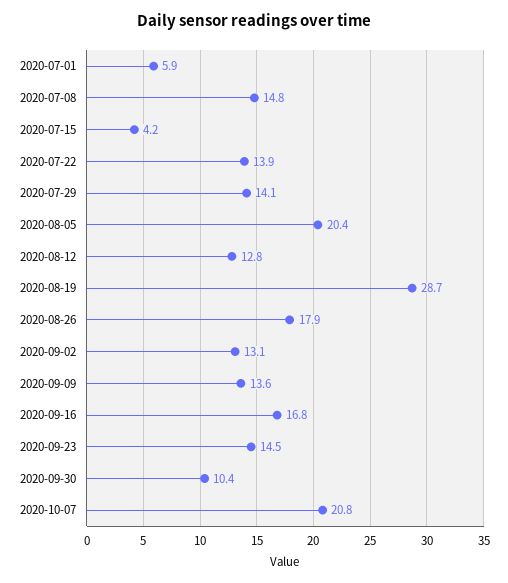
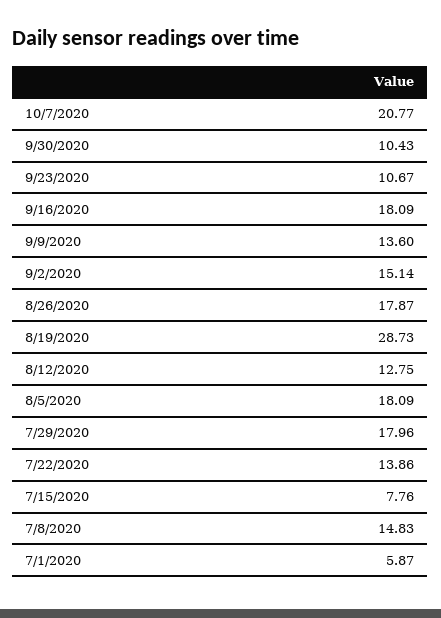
  {
    "2020-07-01": 5.87,
    "2020-07-08": 14.83,
-   "2020-07-15": 4.2,
+   "2020-07-15": 7.76,
    "2020-07-22": 13.86,
-   "2020-07-29": 14.1,
+   "2020-07-29": 17.96,
-   "2020-08-05": 20.4,
+   "2020-08-05": 18.09,
    "2020-08-12": 12.75,
    "2020-08-19": 28.73,
    "2020-08-26": 17.87,
-   "2020-09-02": 13.1,
+   "2020-09-02": 15.14,
    "2020-09-09": 13.6,
-   "2020-09-16": 16.8,
+   "2020-09-16": 18.09,
-   "2020-09-23": 14.5,
+   "2020-09-23": 10.67,
    "2020-09-30": 10.43,
    "2020-10-07": 20.77
  }

